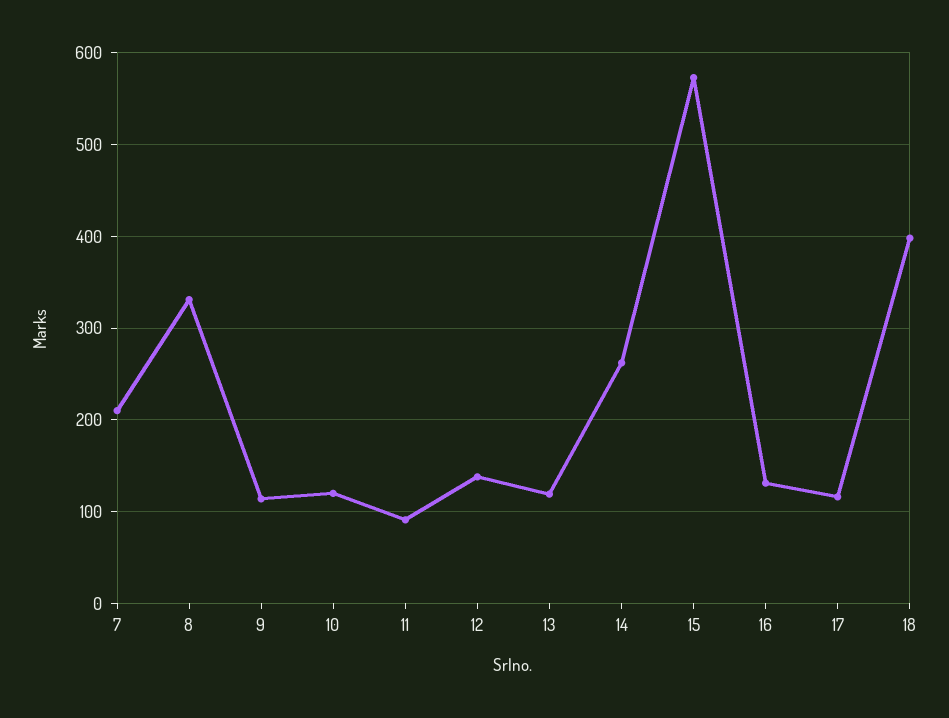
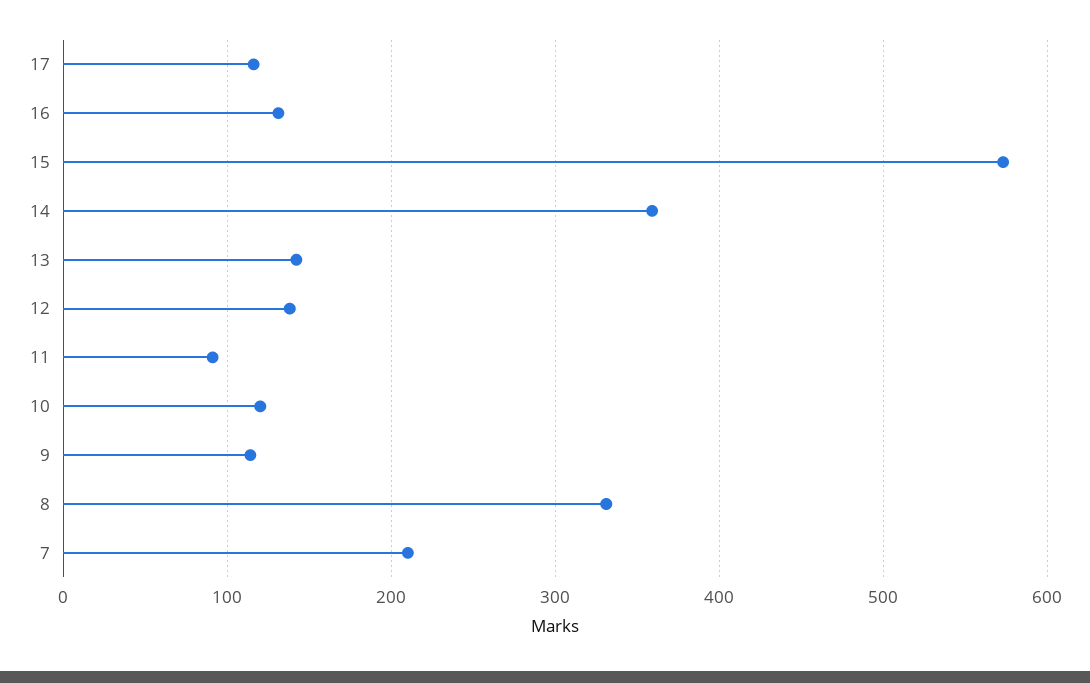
  {
    "7": 210,
    "8": 330,
    "9": 110,
    "10": 120,
    "11": 90,
    "12": 140,
-   "13": 120,
+   "13": 140,
-   "14": 260,
+   "14": 360,
    "15": 570,
    "16": 130,
-   "17": 120,
+   "17": 120
-   "18": 400
  }

